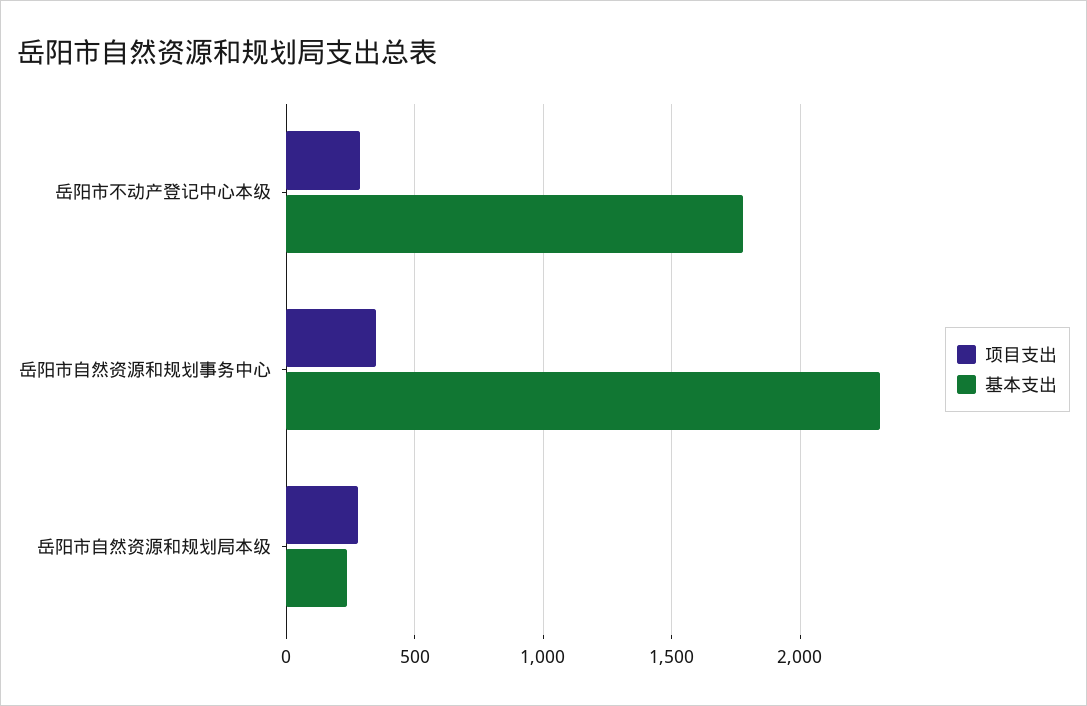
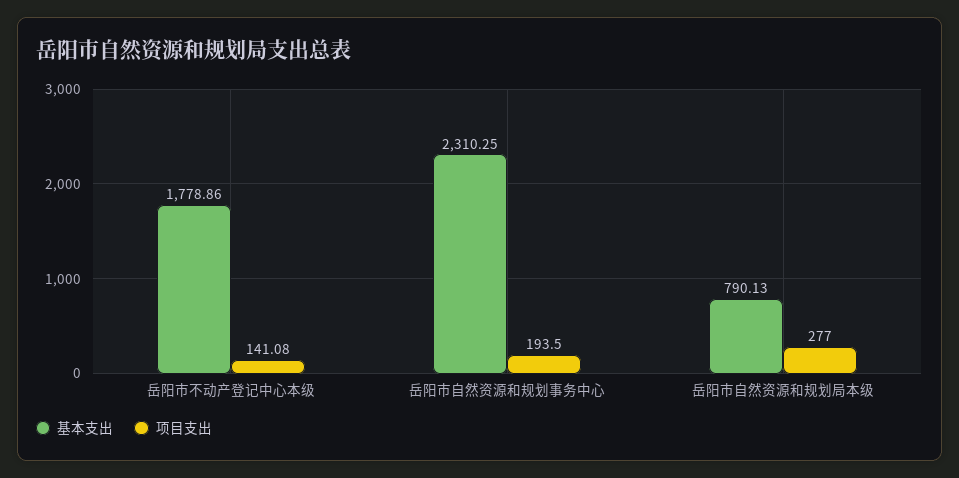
  {
    "项目支出": {
-     "岳阳市不动产登记中心本级": 300,
+     "岳阳市不动产登记中心本级": 141.08,
-     "岳阳市自然资源和规划事务中心": 350,
+     "岳阳市自然资源和规划事务中心": 193.5,
      "岳阳市自然资源和规划局本级": 277
    },
    "基本支出": {
      "岳阳市不动产登记中心本级": 1778.86,
      "岳阳市自然资源和规划事务中心": 2310.25,
-     "岳阳市自然资源和规划局本级": 250
+     "岳阳市自然资源和规划局本级": 790.13
    }
  }

